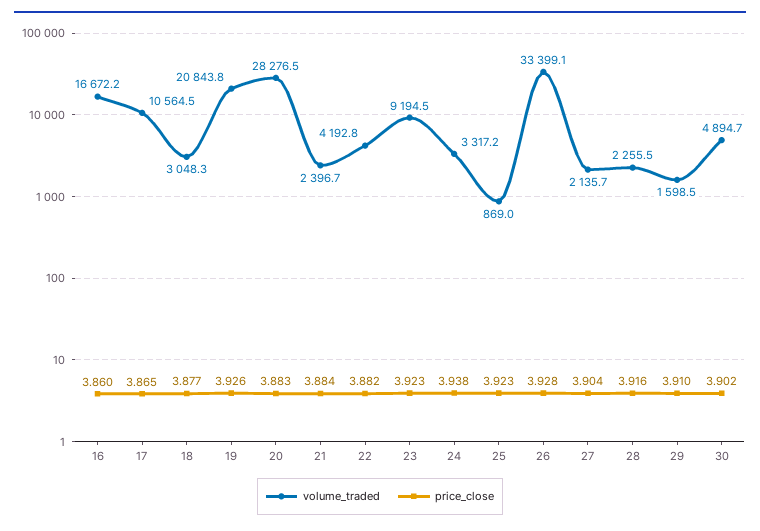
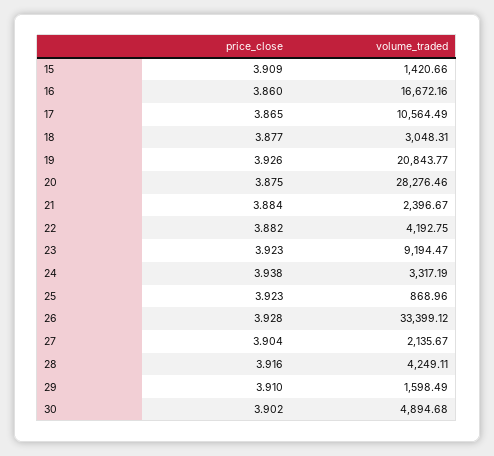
  {
    "volume_traded": {
      "16": 16672.16,
      "17": 10564.49,
      "18": 3048.31,
      "19": 20843.77,
      "20": 28276.46,
      "21": 2396.67,
      "22": 4192.75,
      "23": 9194.47,
      "24": 3317.19,
      "25": 868.96,
      "26": 33399.12,
      "27": 2135.67,
-     "28": 2255.5,
+     "28": 4249.11,
      "29": 1598.49,
-     "30": 4894.68
+     "30": 4894.68,
+     "15": 1420.66
    },
    "price_close": {
      "16": 3.86,
      "17": 3.865,
      "18": 3.877,
      "19": 3.926,
-     "20": 3.883,
+     "20": 3.875,
      "21": 3.884,
      "22": 3.882,
      "23": 3.923,
      "24": 3.938,
      "25": 3.923,
      "26": 3.928,
      "27": 3.904,
      "28": 3.916,
      "29": 3.91,
-     "30": 3.902
+     "30": 3.902,
+     "15": 3.909
    }
  }

